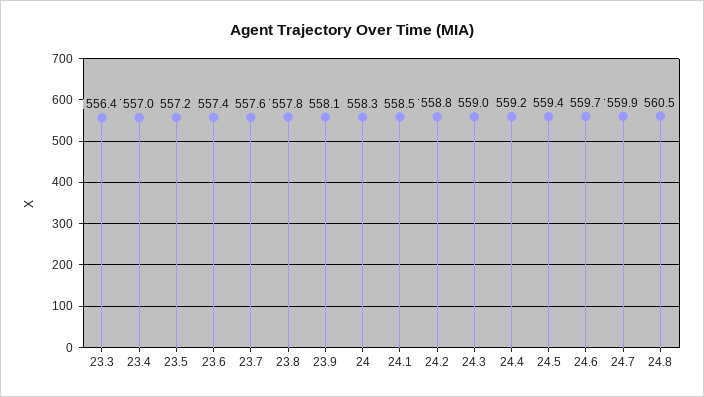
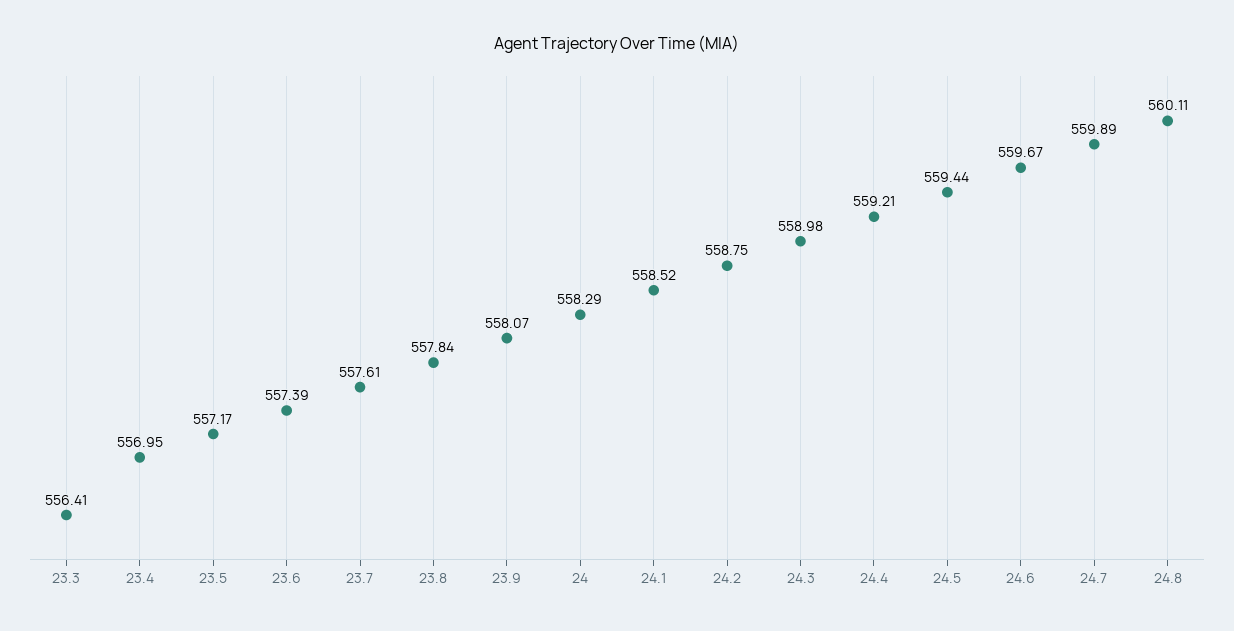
  {
    "23.3": 556.41,
    "23.4": 556.95,
    "23.5": 557.17,
    "23.6": 557.39,
    "23.7": 557.61,
    "23.8": 557.84,
    "23.9": 558.07,
    "24": 558.29,
    "24.1": 558.52,
    "24.2": 558.75,
    "24.3": 558.98,
    "24.4": 559.21,
    "24.5": 559.44,
    "24.6": 559.67,
    "24.7": 559.89,
-   "24.8": 560.5
+   "24.8": 560.11
  }

